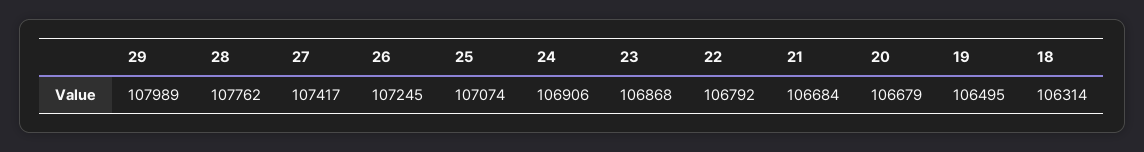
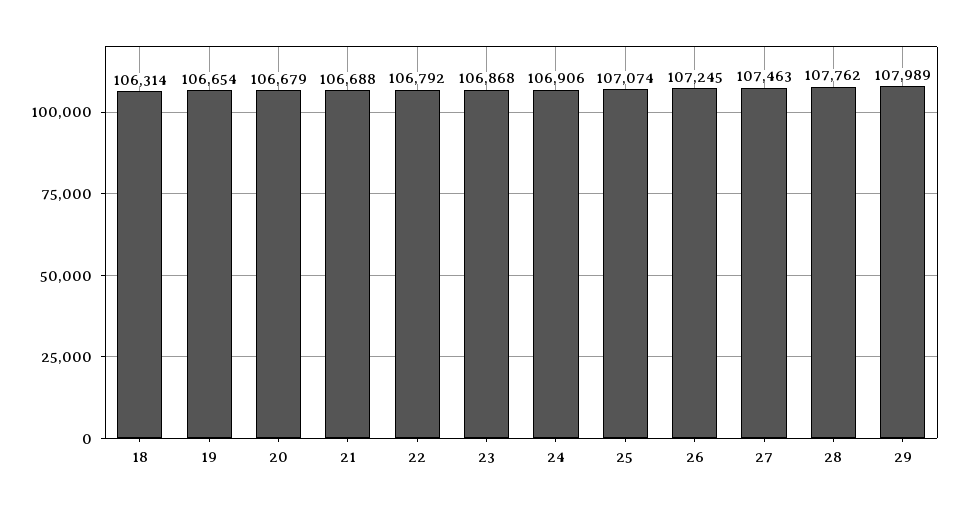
  {
    "29": 107989,
    "28": 107762,
-   "27": 107417,
+   "27": 107463,
    "26": 107245,
    "25": 107074,
    "24": 106906,
    "23": 106868,
    "22": 106792,
-   "21": 106684,
+   "21": 106688,
    "20": 106679,
-   "19": 106495,
+   "19": 106654,
    "18": 106314
  }

